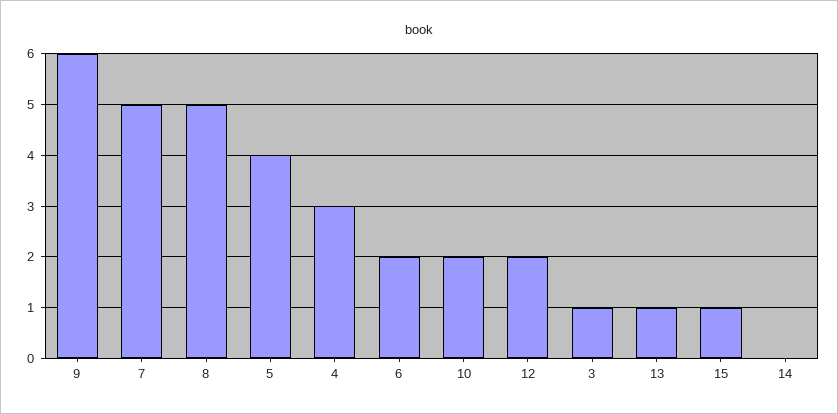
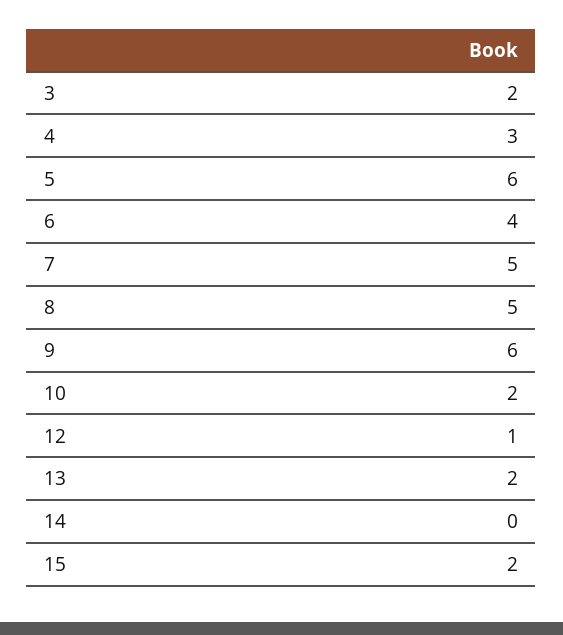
  {
    "9": 6,
    "7": 5,
    "8": 5,
-   "5": 4,
+   "5": 6,
    "4": 3,
-   "6": 2,
+   "6": 4,
    "10": 2,
-   "12": 2,
+   "12": 1,
-   "3": 1,
+   "3": 2,
-   "13": 1,
+   "13": 2,
-   "15": 1,
+   "15": 2,
    "14": 0
  }

